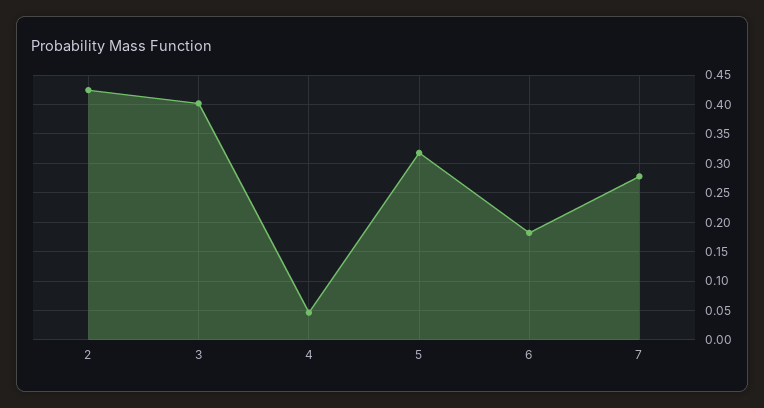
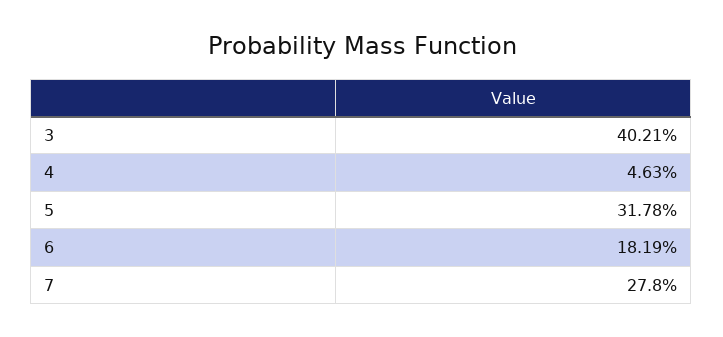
  {
-   "2": 0.425,
    "3": 0.4021,
    "4": 0.0463,
    "5": 0.3178,
    "6": 0.1819,
    "7": 0.278
  }

